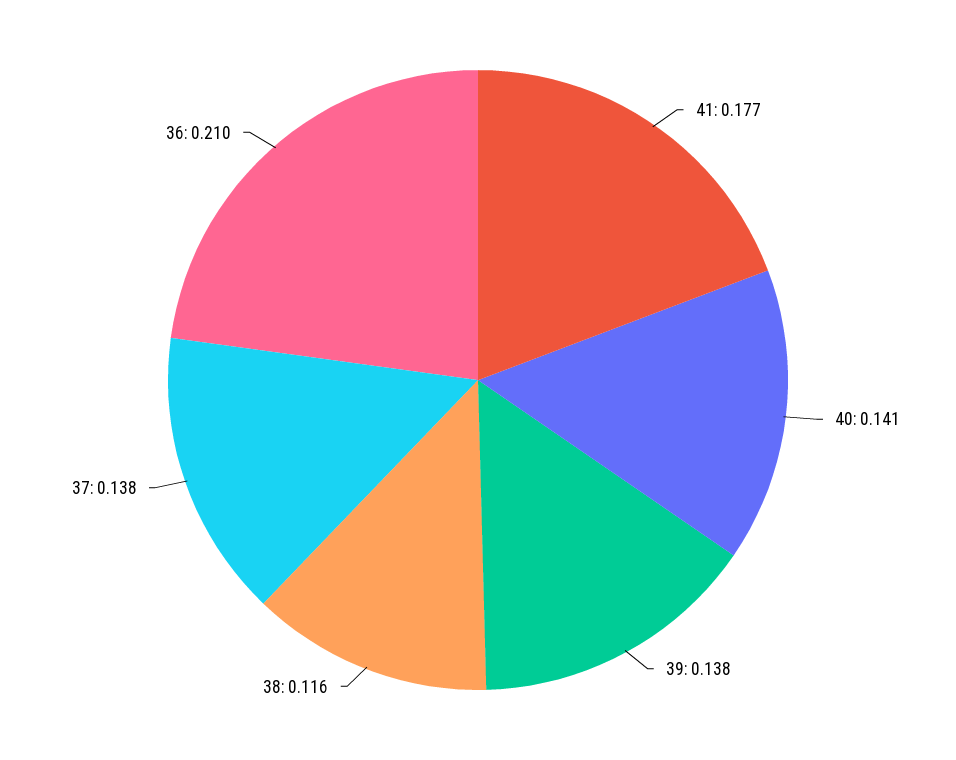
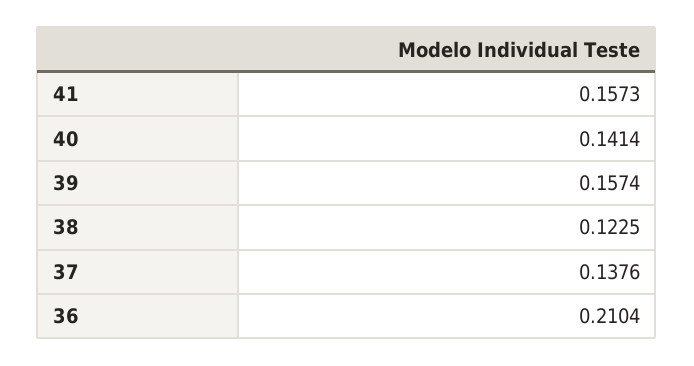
  {
-   "41": 0.177,
+   "41": 0.1573,
    "40": 0.1414,
-   "39": 0.138,
+   "39": 0.1574,
-   "38": 0.116,
+   "38": 0.1225,
    "37": 0.1376,
    "36": 0.2104
  }

